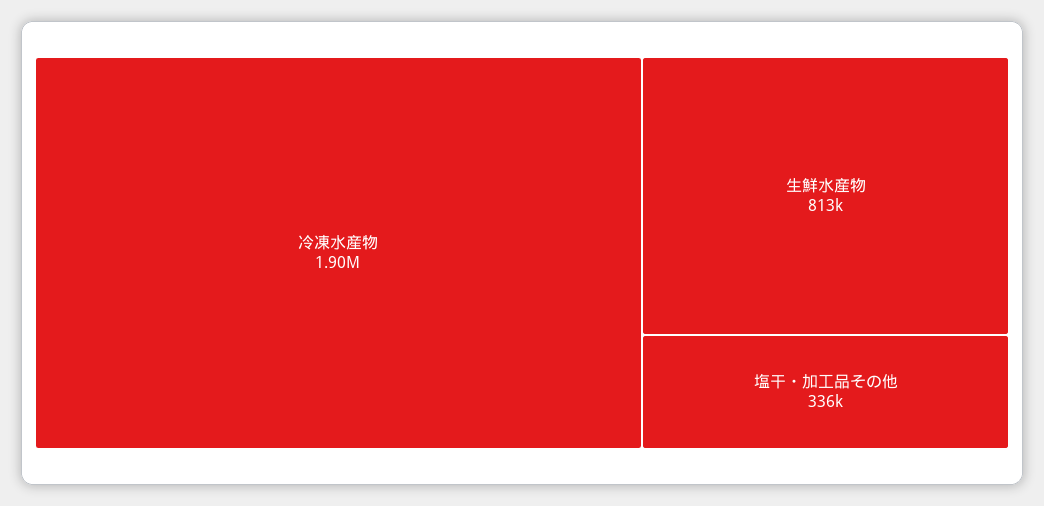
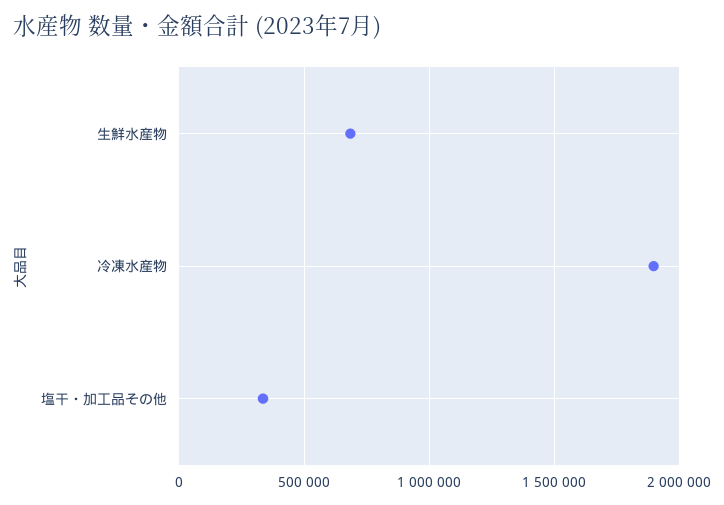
  {
    "冷凍水産物": 1900000,
-   "生鮮水産物": 813000,
+   "生鮮水産物": 700000,
    "塩干・加工品その他": 336000
  }

